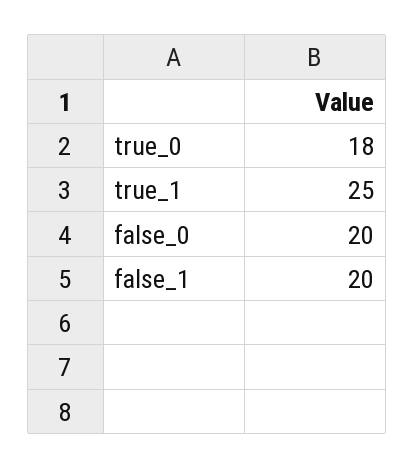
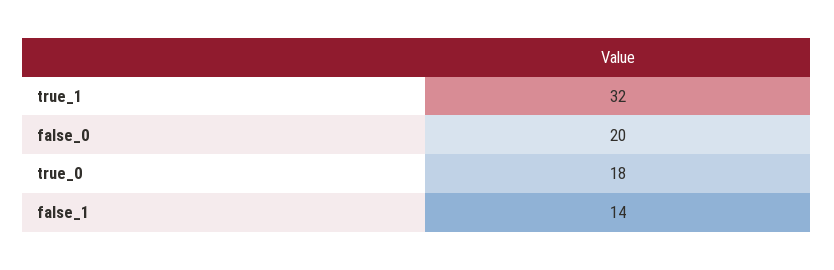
  {
    "true_0": 18,
-   "true_1": 25,
+   "true_1": 32,
    "false_0": 20,
-   "false_1": 20
+   "false_1": 14
  }

